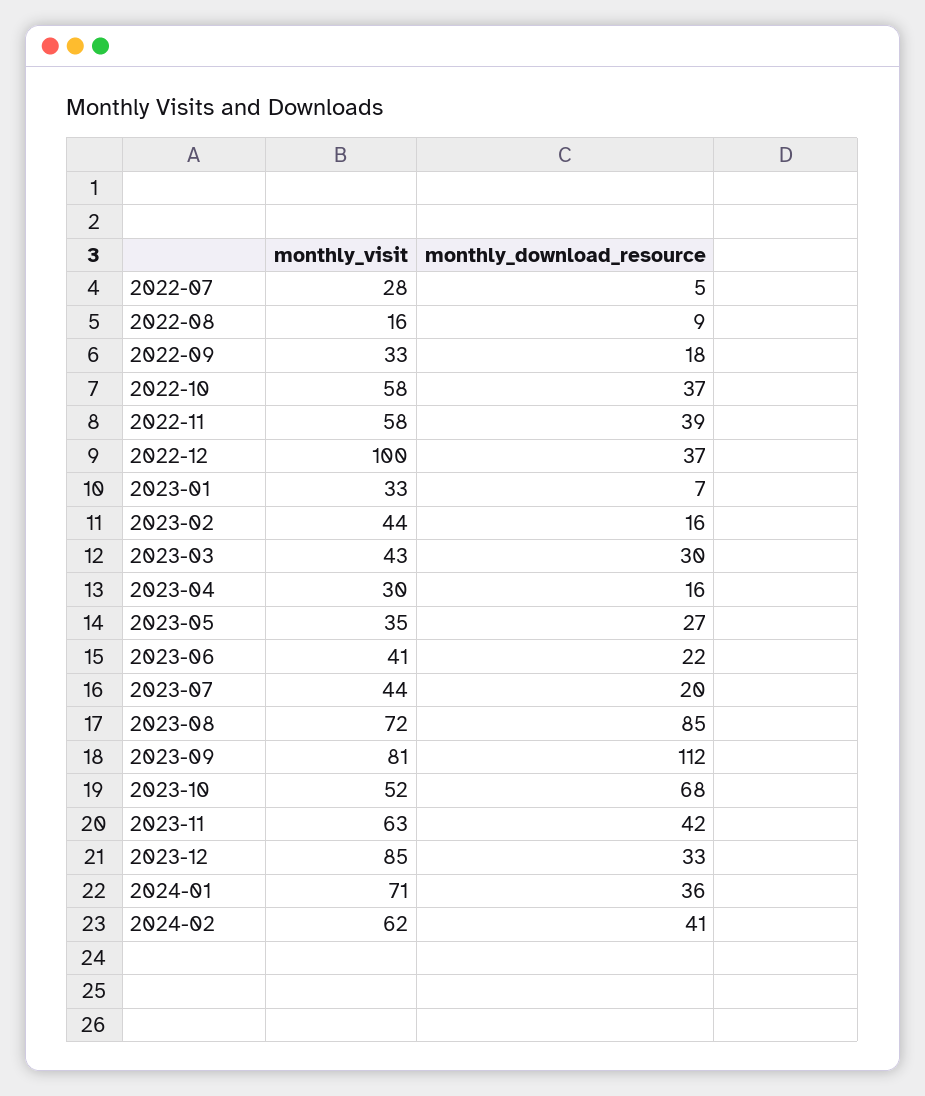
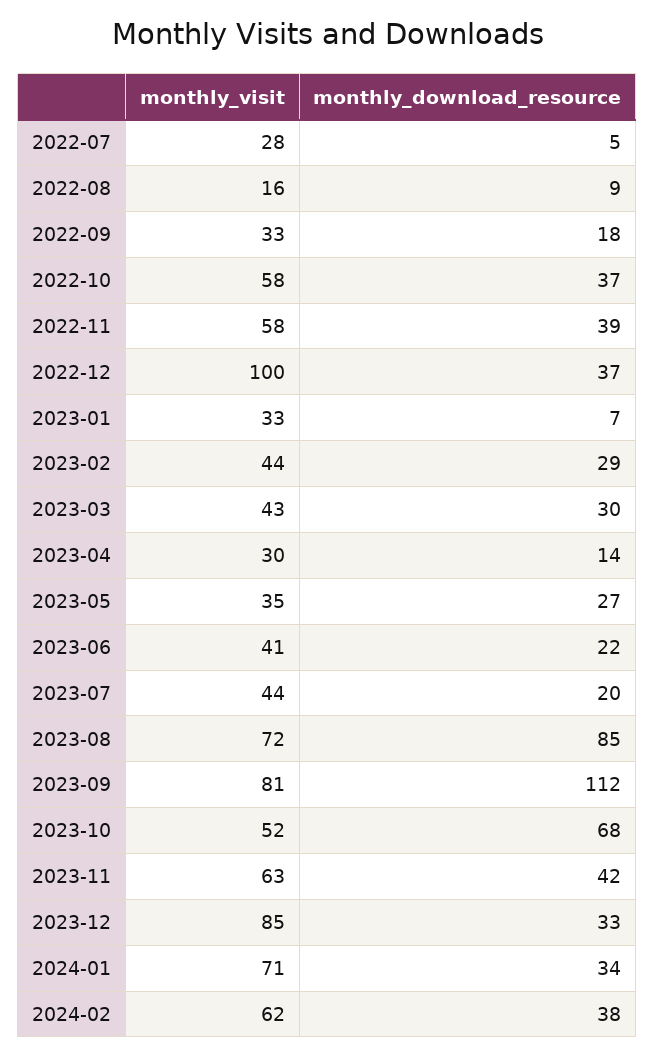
  {
    "monthly_visit": {
      "2022-07": 28,
      "2022-08": 16,
      "2022-09": 33,
      "2022-10": 58,
      "2022-11": 58,
      "2022-12": 100,
      "2023-01": 33,
      "2023-02": 44,
      "2023-03": 43,
      "2023-04": 30,
      "2023-05": 35,
      "2023-06": 41,
      "2023-07": 44,
      "2023-08": 72,
      "2023-09": 81,
      "2023-10": 52,
      "2023-11": 63,
      "2023-12": 85,
      "2024-01": 71,
      "2024-02": 62
    },
    "monthly_download_resource": {
      "2022-07": 5,
      "2022-08": 9,
      "2022-09": 18,
      "2022-10": 37,
      "2022-11": 39,
      "2022-12": 37,
      "2023-01": 7,
-     "2023-02": 16,
+     "2023-02": 29,
      "2023-03": 30,
-     "2023-04": 16,
+     "2023-04": 14,
      "2023-05": 27,
      "2023-06": 22,
      "2023-07": 20,
      "2023-08": 85,
      "2023-09": 112,
      "2023-10": 68,
      "2023-11": 42,
      "2023-12": 33,
-     "2024-01": 36,
+     "2024-01": 34,
-     "2024-02": 41
+     "2024-02": 38
    }
  }

